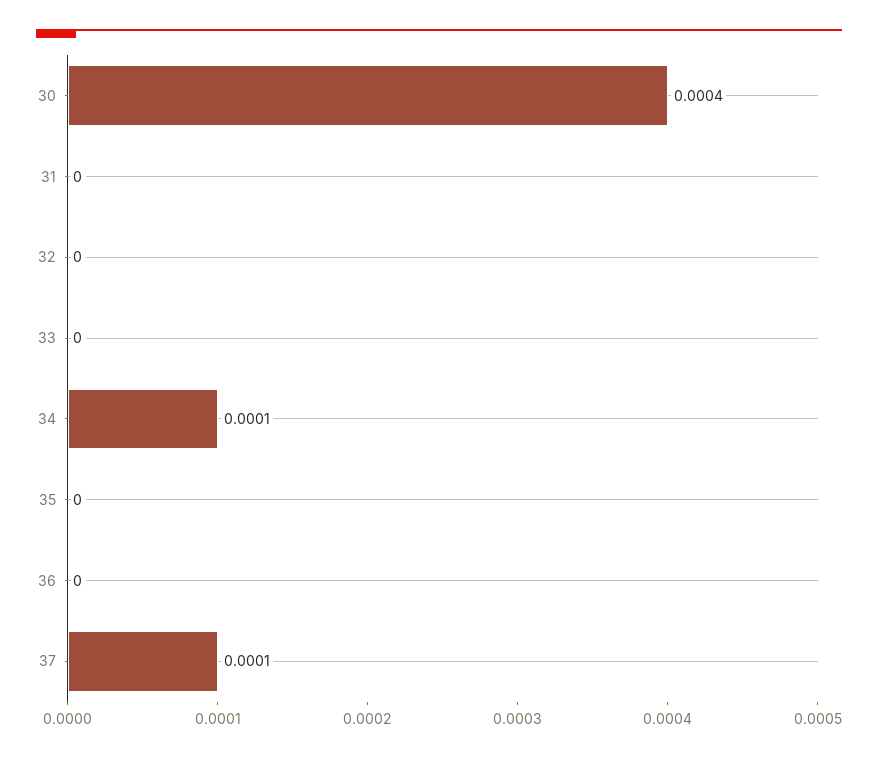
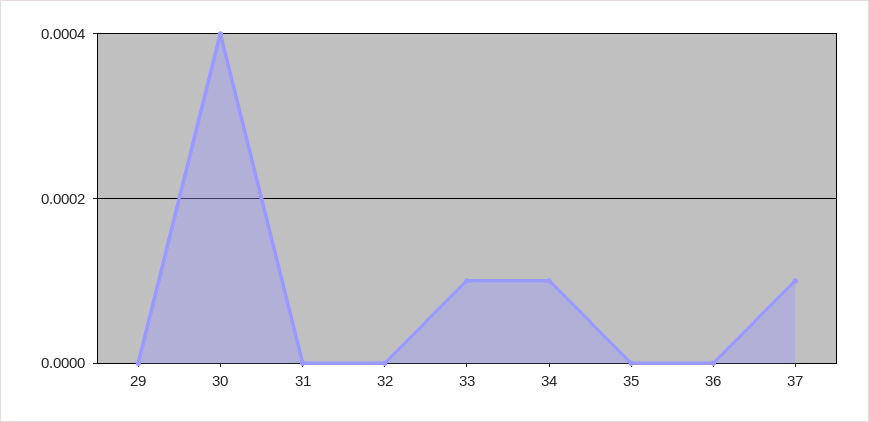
  {
    "30": 0.0004,
    "31": 0,
    "32": 0,
-   "33": 0,
+   "33": 0.0001,
    "34": 0.0001,
    "35": 0,
    "36": 0,
-   "37": 0.0001
+   "37": 0.0001,
+   "29": 0
  }

